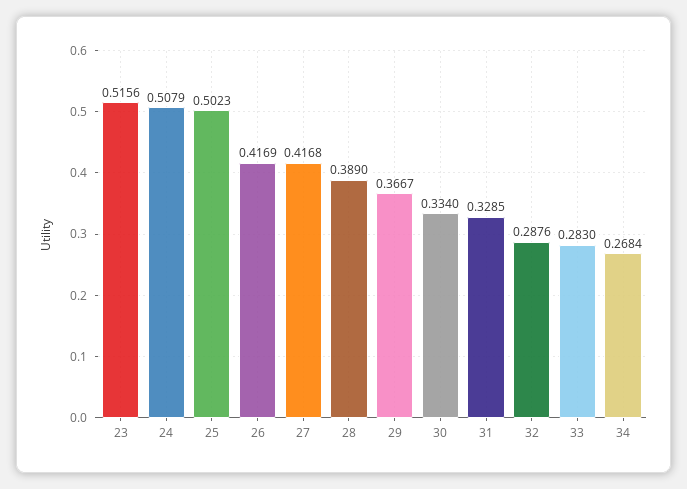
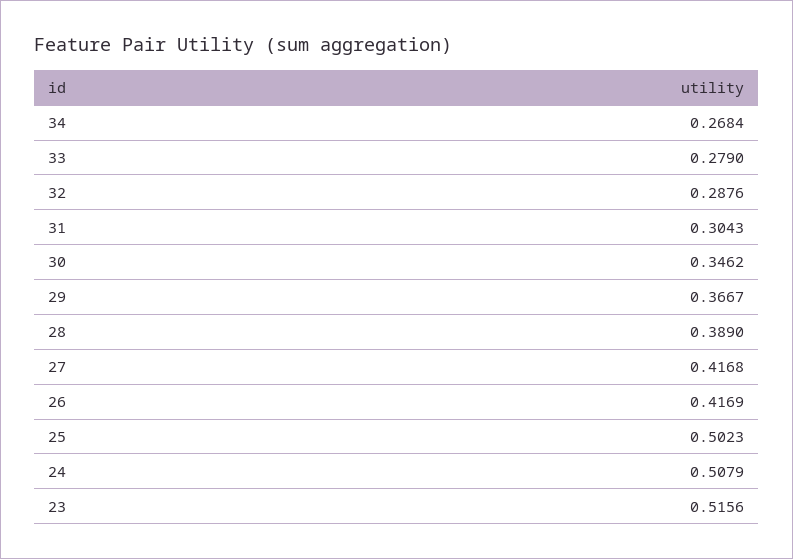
  {
    "23": 0.5156,
    "24": 0.5079,
    "25": 0.5023,
    "26": 0.4169,
    "27": 0.4168,
    "28": 0.389,
    "29": 0.3667,
-   "30": 0.334,
+   "30": 0.3462,
-   "31": 0.3285,
+   "31": 0.3043,
    "32": 0.2876,
-   "33": 0.283,
+   "33": 0.279,
    "34": 0.2684
  }

